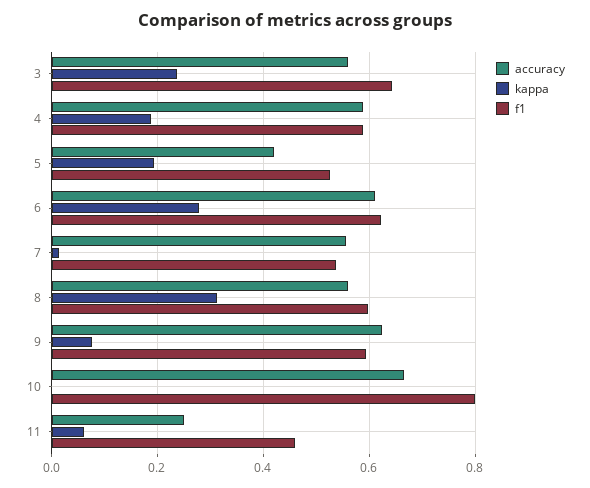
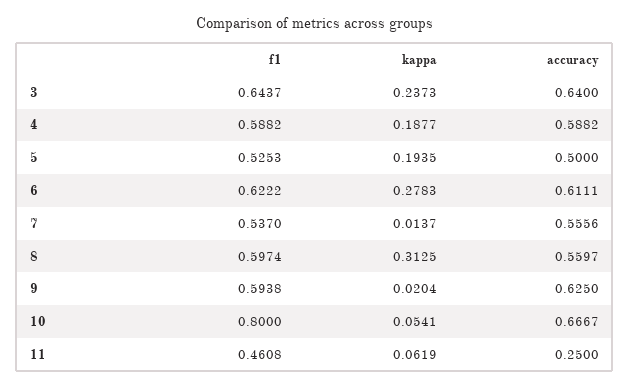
  {
    "accuracy": {
-     "3": 0.56,
+     "3": 0.64,
      "4": 0.5882,
-     "5": 0.42,
+     "5": 0.5,
      "6": 0.6111,
      "7": 0.5556,
      "8": 0.5597,
      "9": 0.625,
      "10": 0.6667,
      "11": 0.25
    },
    "kappa": {
      "3": 0.2373,
      "4": 0.1877,
      "5": 0.1935,
      "6": 0.2783,
      "7": 0.0137,
      "8": 0.3125,
-     "9": 0.08,
+     "9": 0.0204,
-     "10": 0,
+     "10": 0.0541,
      "11": 0.0619
    },
    "f1": {
      "3": 0.6437,
      "4": 0.5882,
      "5": 0.5253,
      "6": 0.6222,
      "7": 0.537,
      "8": 0.5974,
      "9": 0.5938,
      "10": 0.8,
      "11": 0.4608
    }
  }

